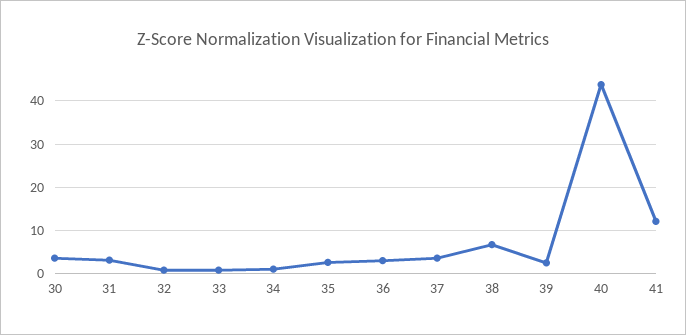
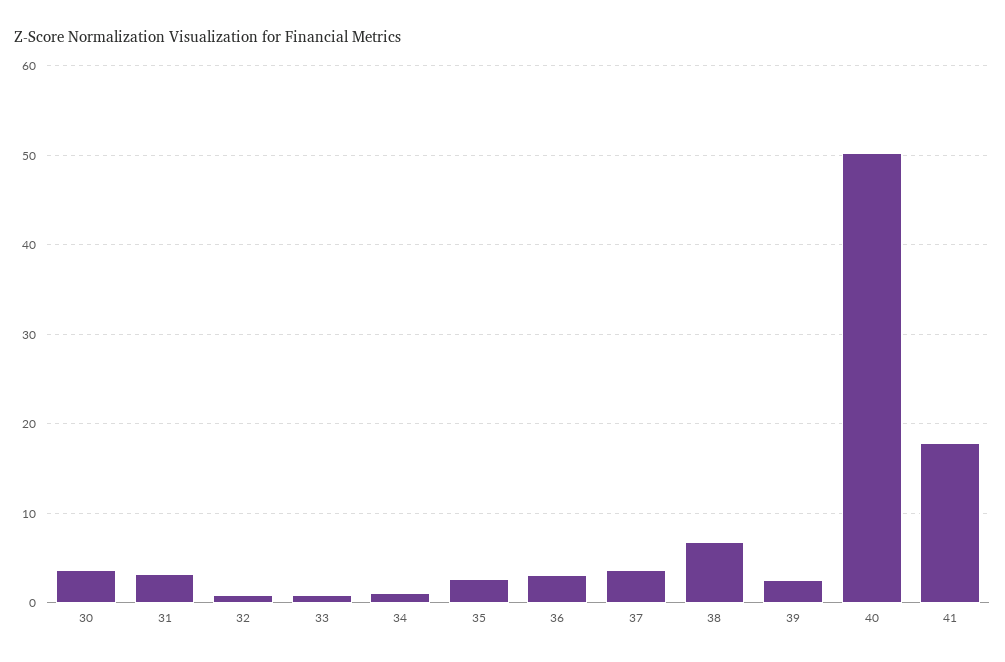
  {
    "30": 4,
    "31": 3,
    "32": 1,
    "33": 1,
    "34": 1,
    "35": 3,
    "36": 3,
    "37": 4,
    "38": 7,
    "39": 3,
-   "40": 44,
+   "40": 50,
-   "41": 12
+   "41": 18
  }

